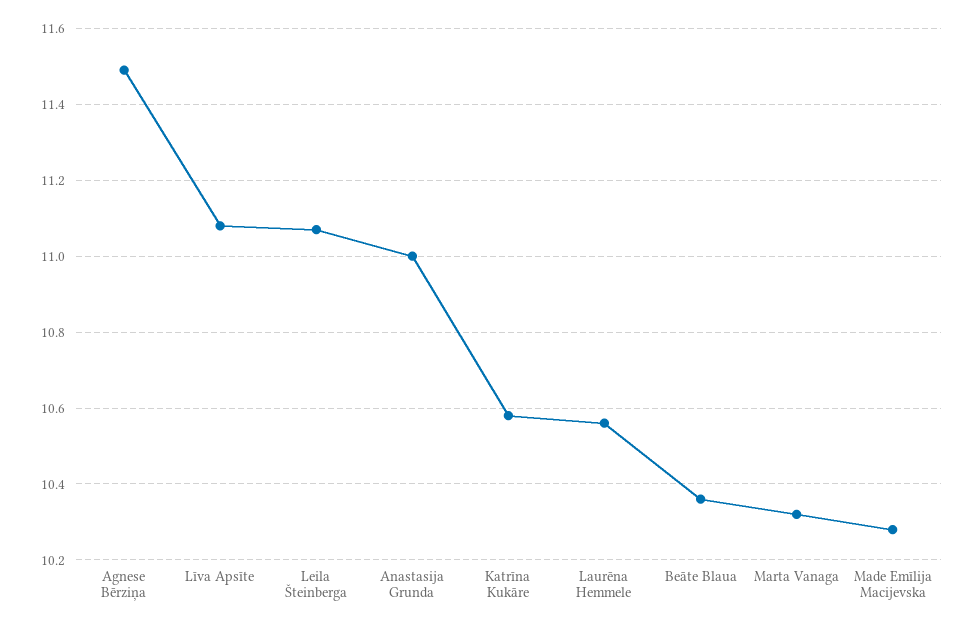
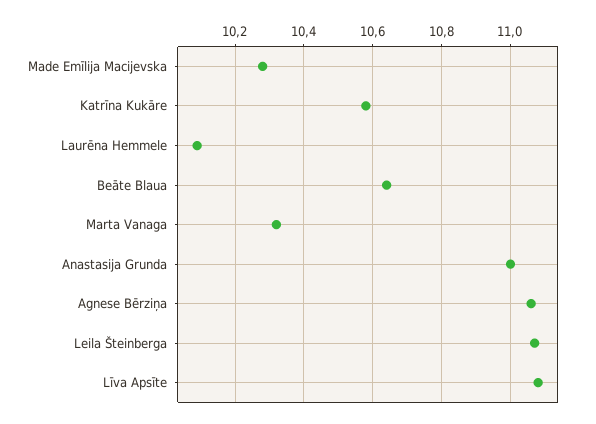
  {
-   "Agnese Bērziņa": 11.5,
+   "Agnese Bērziņa": 11.05,
    "Līva Apsīte": 11.1,
    "Leila Šteinberga": 11.05,
    "Anastasija Grunda": 11,
    "Katrīna Kukāre": 10.6,
-   "Laurēna Hemmele": 10.55,
+   "Laurēna Hemmele": 10.1,
-   "Beāte Blaua": 10.35,
+   "Beāte Blaua": 10.65,
    "Marta Vanaga": 10.3,
    "Made Emīlija Macijevska": 10.3
  }

